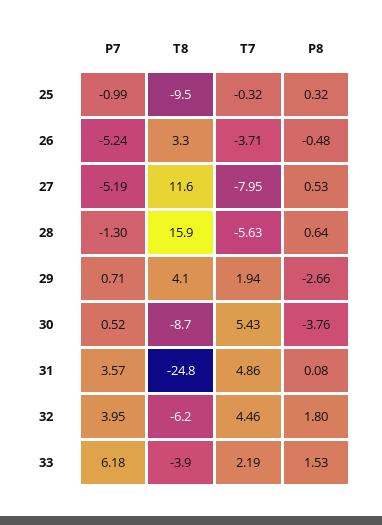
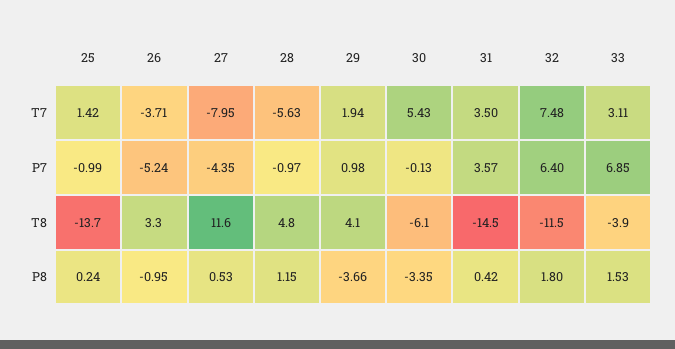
  {
    "P7": {
      "25": -0.99,
      "26": -5.24,
-     "27": -5.19,
+     "27": -4.35,
-     "28": -1.3,
+     "28": -0.97,
-     "29": 0.71,
+     "29": 0.98,
-     "30": 0.52,
+     "30": -0.13,
      "31": 3.57,
-     "32": 3.95,
+     "32": 6.4,
-     "33": 6.18
+     "33": 6.85
    },
    "T8": {
-     "25": -9.5,
+     "25": -13.7,
      "26": 3.3,
      "27": 11.6,
-     "28": 15.9,
+     "28": 4.8,
      "29": 4.1,
-     "30": -8.7,
+     "30": -6.1,
-     "31": -24.8,
+     "31": -14.5,
-     "32": -6.2,
+     "32": -11.5,
      "33": -3.9
    },
    "T7": {
-     "25": -0.32,
+     "25": 1.42,
      "26": -3.71,
      "27": -7.95,
      "28": -5.63,
      "29": 1.94,
      "30": 5.43,
-     "31": 4.86,
+     "31": 3.5,
-     "32": 4.46,
+     "32": 7.48,
-     "33": 2.19
+     "33": 3.11
    },
    "P8": {
-     "25": 0.32,
+     "25": 0.24,
-     "26": -0.48,
+     "26": -0.95,
      "27": 0.53,
-     "28": 0.64,
+     "28": 1.15,
-     "29": -2.66,
+     "29": -3.66,
-     "30": -3.76,
+     "30": -3.35,
-     "31": 0.08,
+     "31": 0.42,
      "32": 1.8,
      "33": 1.53
    }
  }

